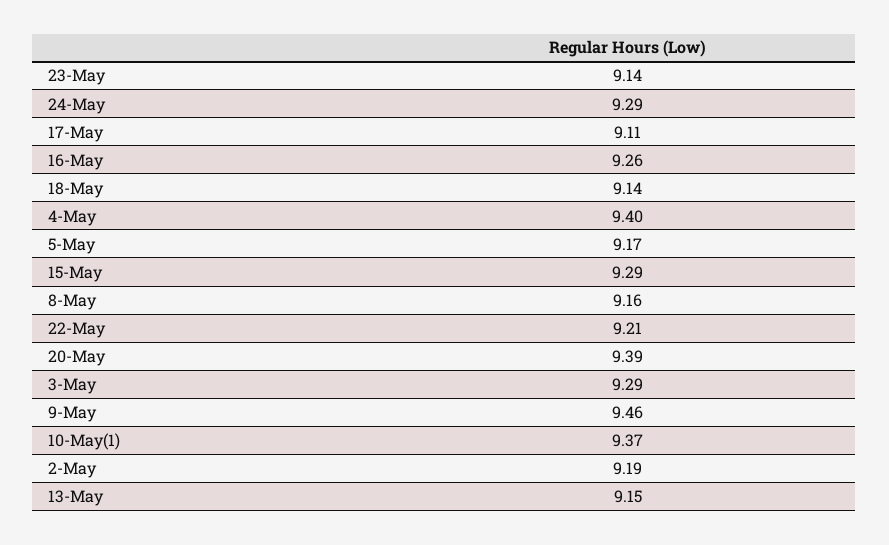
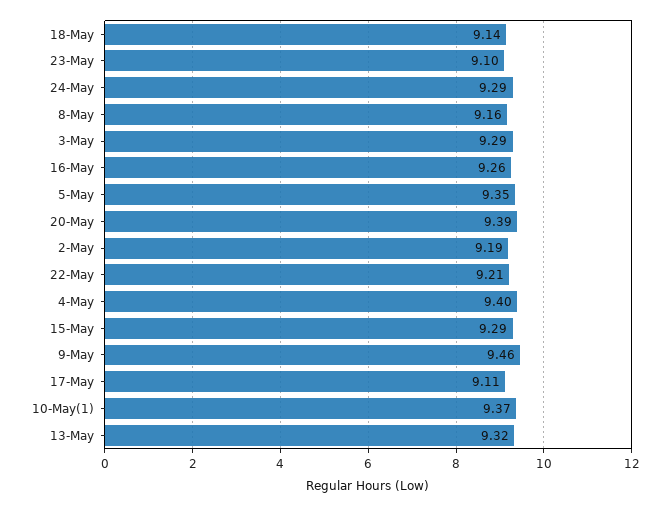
  {
-   "23-May": 9.14,
+   "23-May": 9.1,
    "24-May": 9.29,
    "17-May": 9.11,
    "16-May": 9.26,
    "18-May": 9.14,
    "4-May": 9.4,
-   "5-May": 9.17,
+   "5-May": 9.35,
    "15-May": 9.29,
    "8-May": 9.16,
    "22-May": 9.21,
    "20-May": 9.39,
    "3-May": 9.29,
    "9-May": 9.46,
    "10-May(1)": 9.37,
    "2-May": 9.19,
-   "13-May": 9.15
+   "13-May": 9.32
  }

